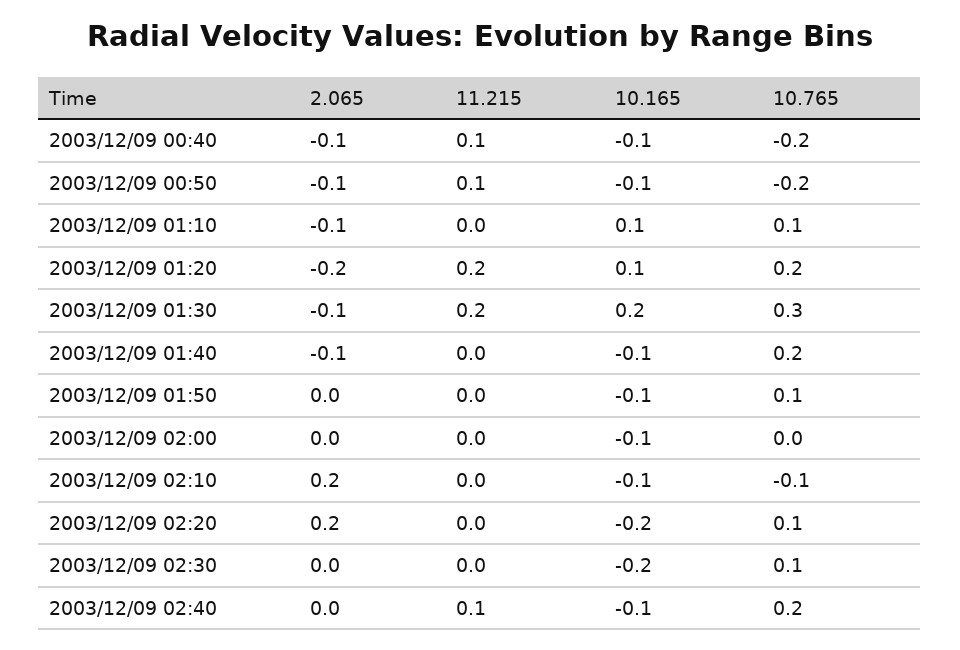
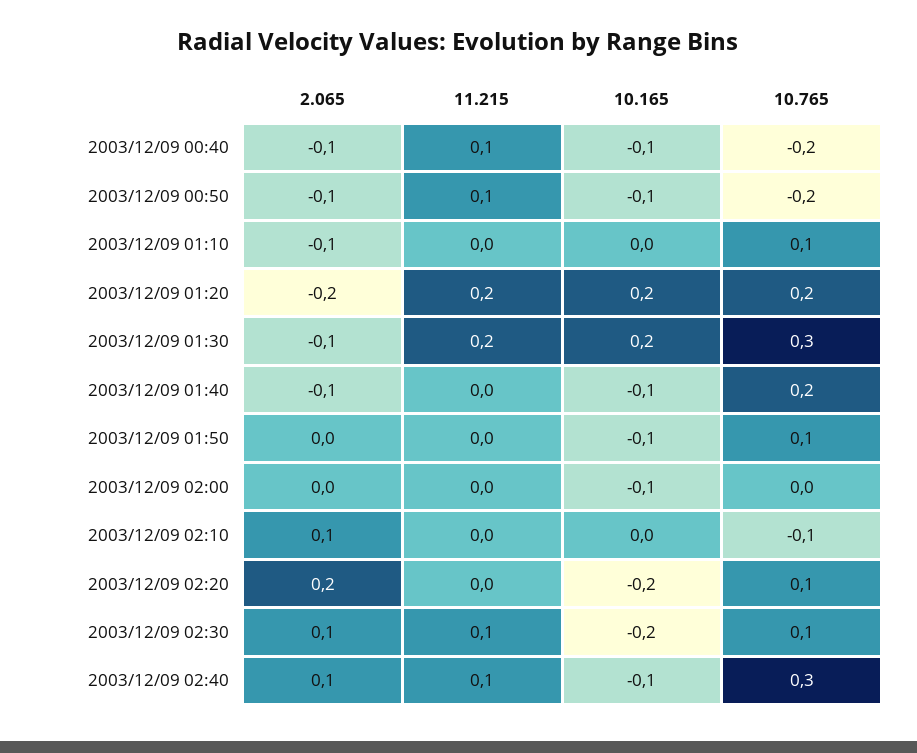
  {
    "2.065": {
      "2003/12/09 00:40": -0.1,
      "2003/12/09 00:50": -0.1,
      "2003/12/09 01:10": -0.1,
      "2003/12/09 01:20": -0.2,
      "2003/12/09 01:30": -0.1,
      "2003/12/09 01:40": -0.1,
      "2003/12/09 01:50": 0,
      "2003/12/09 02:00": 0,
-     "2003/12/09 02:10": 0.2,
+     "2003/12/09 02:10": 0.1,
      "2003/12/09 02:20": 0.2,
-     "2003/12/09 02:30": 0,
+     "2003/12/09 02:30": 0.1,
-     "2003/12/09 02:40": 0
+     "2003/12/09 02:40": 0.1
    },
    "11.215": {
      "2003/12/09 00:40": 0.1,
      "2003/12/09 00:50": 0.1,
      "2003/12/09 01:10": 0,
      "2003/12/09 01:20": 0.2,
      "2003/12/09 01:30": 0.2,
      "2003/12/09 01:40": 0,
      "2003/12/09 01:50": 0,
      "2003/12/09 02:00": 0,
      "2003/12/09 02:10": 0,
      "2003/12/09 02:20": 0,
-     "2003/12/09 02:30": 0,
+     "2003/12/09 02:30": 0.1,
      "2003/12/09 02:40": 0.1
    },
    "10.165": {
      "2003/12/09 00:40": -0.1,
      "2003/12/09 00:50": -0.1,
-     "2003/12/09 01:10": 0.1,
+     "2003/12/09 01:10": 0,
-     "2003/12/09 01:20": 0.1,
+     "2003/12/09 01:20": 0.2,
      "2003/12/09 01:30": 0.2,
      "2003/12/09 01:40": -0.1,
      "2003/12/09 01:50": -0.1,
      "2003/12/09 02:00": -0.1,
-     "2003/12/09 02:10": -0.1,
+     "2003/12/09 02:10": 0,
      "2003/12/09 02:20": -0.2,
      "2003/12/09 02:30": -0.2,
      "2003/12/09 02:40": -0.1
    },
    "10.765": {
      "2003/12/09 00:40": -0.2,
      "2003/12/09 00:50": -0.2,
      "2003/12/09 01:10": 0.1,
      "2003/12/09 01:20": 0.2,
      "2003/12/09 01:30": 0.3,
      "2003/12/09 01:40": 0.2,
      "2003/12/09 01:50": 0.1,
      "2003/12/09 02:00": 0,
      "2003/12/09 02:10": -0.1,
      "2003/12/09 02:20": 0.1,
      "2003/12/09 02:30": 0.1,
-     "2003/12/09 02:40": 0.2
+     "2003/12/09 02:40": 0.3
    }
  }

